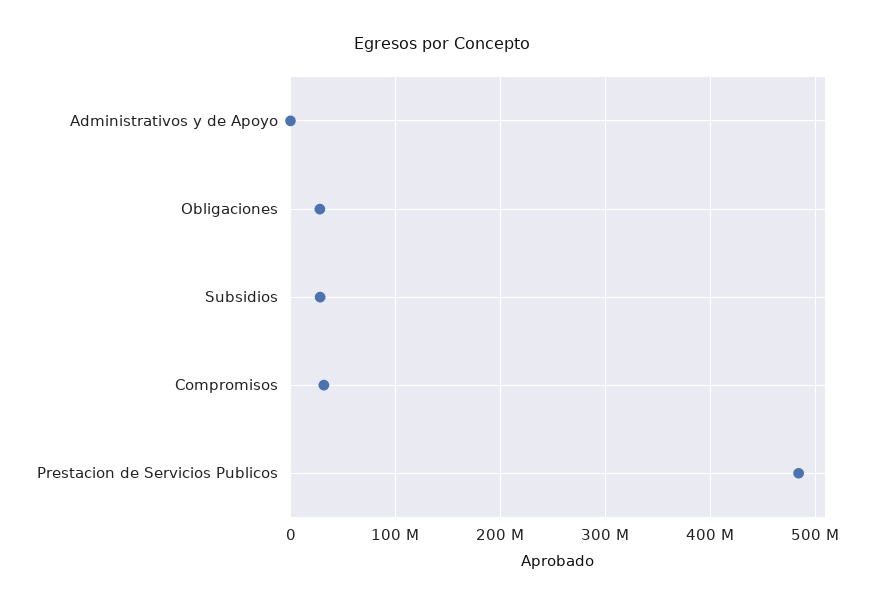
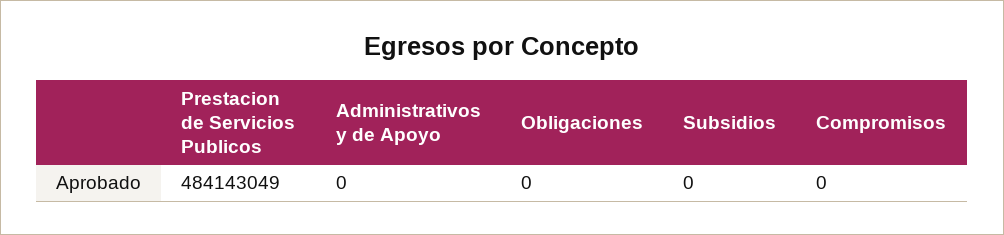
  {
    "Administrativos y de Apoyo": 0,
-   "Obligaciones": 30000000,
+   "Obligaciones": 0,
-   "Subsidios": 30000000,
+   "Subsidios": 0,
-   "Compromisos": 30000000,
+   "Compromisos": 0,
    "Prestacion de Servicios Publicos": 484143049
  }

